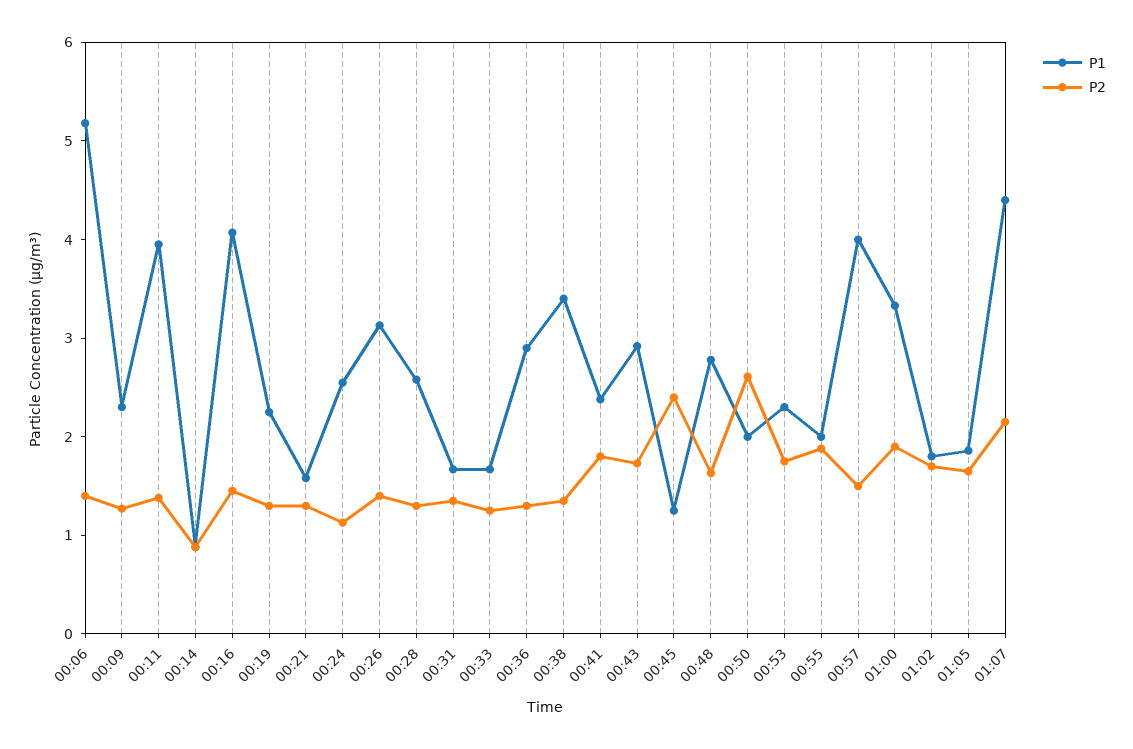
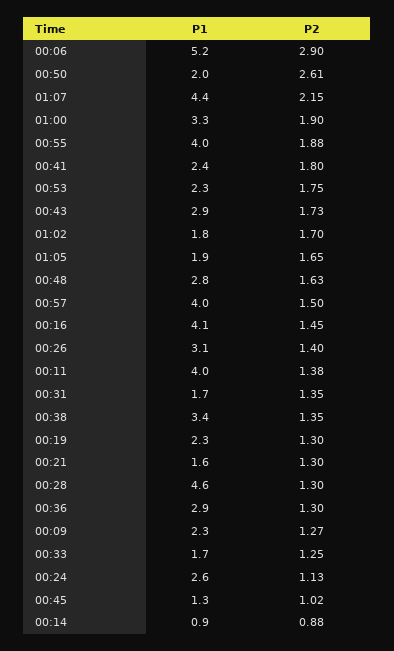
  {
    "P1": {
      "00:06": 5.2,
      "00:09": 2.3,
      "00:11": 4,
      "00:14": 0.9,
      "00:16": 4.1,
      "00:19": 2.3,
      "00:21": 1.6,
      "00:24": 2.6,
      "00:26": 3.1,
-     "00:28": 2.6,
+     "00:28": 4.6,
      "00:31": 1.7,
      "00:33": 1.7,
      "00:36": 2.9,
      "00:38": 3.4,
      "00:41": 2.4,
      "00:43": 2.9,
      "00:45": 1.3,
      "00:48": 2.8,
      "00:50": 2,
      "00:53": 2.3,
-     "00:55": 2,
+     "00:55": 4,
      "00:57": 4,
      "01:00": 3.3,
      "01:02": 1.8,
      "01:05": 1.9,
      "01:07": 4.4
    },
    "P2": {
-     "00:06": 1.4,
+     "00:06": 2.9,
      "00:09": 1.27,
      "00:11": 1.38,
      "00:14": 0.88,
      "00:16": 1.45,
      "00:19": 1.3,
      "00:21": 1.3,
      "00:24": 1.13,
      "00:26": 1.4,
      "00:28": 1.3,
      "00:31": 1.35,
      "00:33": 1.25,
      "00:36": 1.3,
      "00:38": 1.35,
      "00:41": 1.8,
      "00:43": 1.73,
-     "00:45": 2.4,
+     "00:45": 1.02,
      "00:48": 1.63,
      "00:50": 2.61,
      "00:53": 1.75,
      "00:55": 1.88,
      "00:57": 1.5,
      "01:00": 1.9,
      "01:02": 1.7,
      "01:05": 1.65,
      "01:07": 2.15
    }
  }

